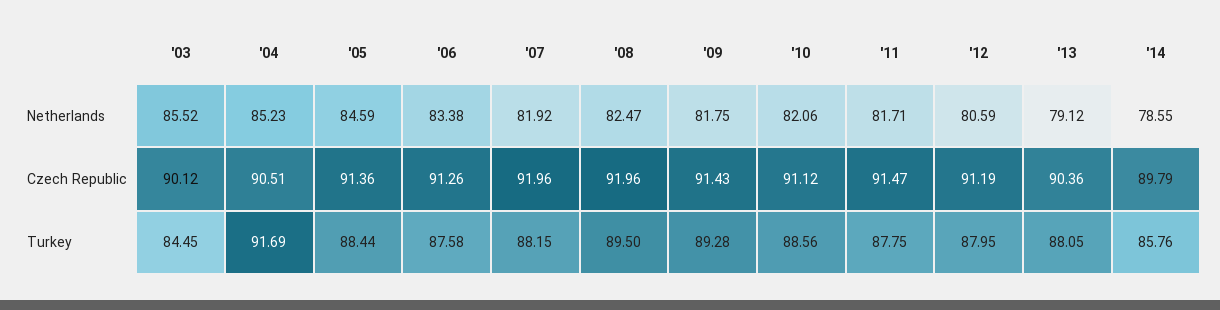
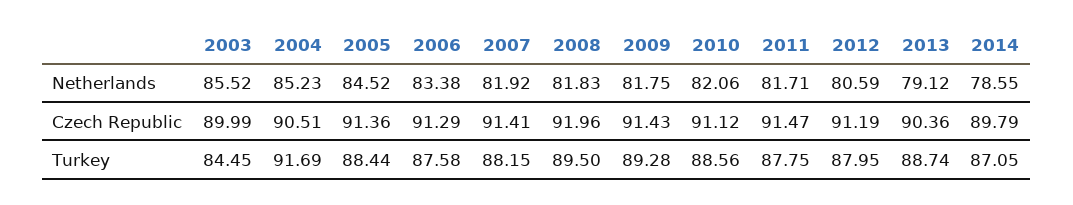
  {
    "'03": {
      "Netherlands": 85.52,
-     "Czech Republic": 90.12,
+     "Czech Republic": 89.99,
      "Turkey": 84.45
    },
    "'04": {
      "Netherlands": 85.23,
      "Czech Republic": 90.51,
      "Turkey": 91.69
    },
    "'05": {
-     "Netherlands": 84.59,
+     "Netherlands": 84.52,
      "Czech Republic": 91.36,
      "Turkey": 88.44
    },
    "'06": {
      "Netherlands": 83.38,
-     "Czech Republic": 91.26,
+     "Czech Republic": 91.29,
      "Turkey": 87.58
    },
    "'07": {
      "Netherlands": 81.92,
-     "Czech Republic": 91.96,
+     "Czech Republic": 91.41,
      "Turkey": 88.15
    },
    "'08": {
-     "Netherlands": 82.47,
+     "Netherlands": 81.83,
      "Czech Republic": 91.96,
      "Turkey": 89.5
    },
    "'09": {
      "Netherlands": 81.75,
      "Czech Republic": 91.43,
      "Turkey": 89.28
    },
    "'10": {
      "Netherlands": 82.06,
      "Czech Republic": 91.12,
      "Turkey": 88.56
    },
    "'11": {
      "Netherlands": 81.71,
      "Czech Republic": 91.47,
      "Turkey": 87.75
    },
    "'12": {
      "Netherlands": 80.59,
      "Czech Republic": 91.19,
      "Turkey": 87.95
    },
    "'13": {
      "Netherlands": 79.12,
      "Czech Republic": 90.36,
-     "Turkey": 88.05
+     "Turkey": 88.74
    },
    "'14": {
      "Netherlands": 78.55,
      "Czech Republic": 89.79,
-     "Turkey": 85.76
+     "Turkey": 87.05
    }
  }

